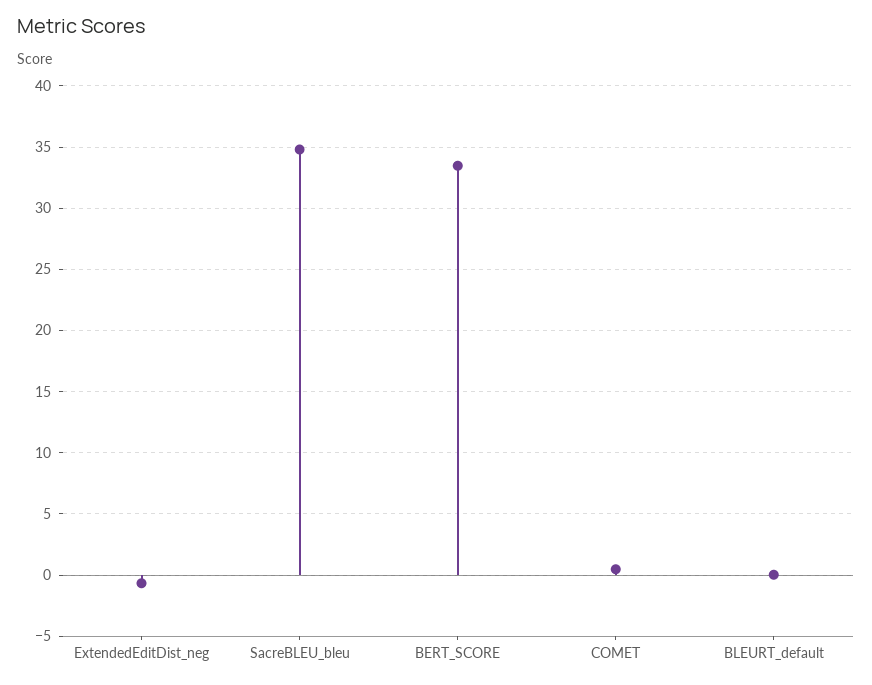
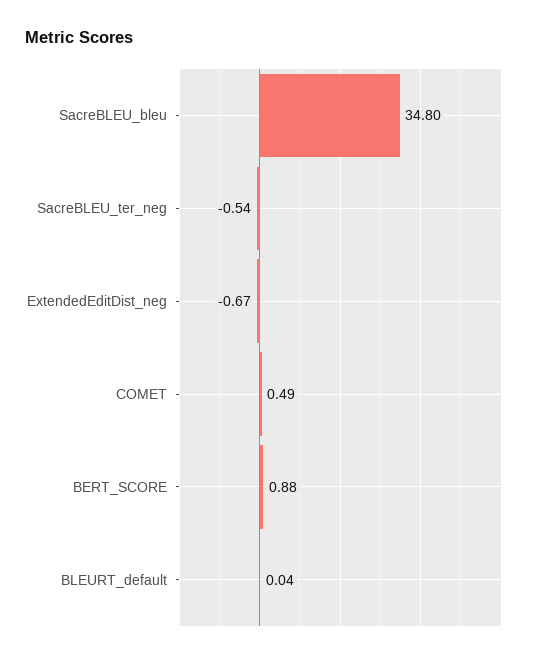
  {
    "ExtendedEditDist_neg": -0.67,
    "SacreBLEU_bleu": 34.8,
-   "BERT_SCORE": 33.5,
+   "BERT_SCORE": 0.88,
    "COMET": 0.49,
-   "BLEURT_default": 0.04
+   "BLEURT_default": 0.04,
+   "SacreBLEU_ter_neg": -0.54
  }

